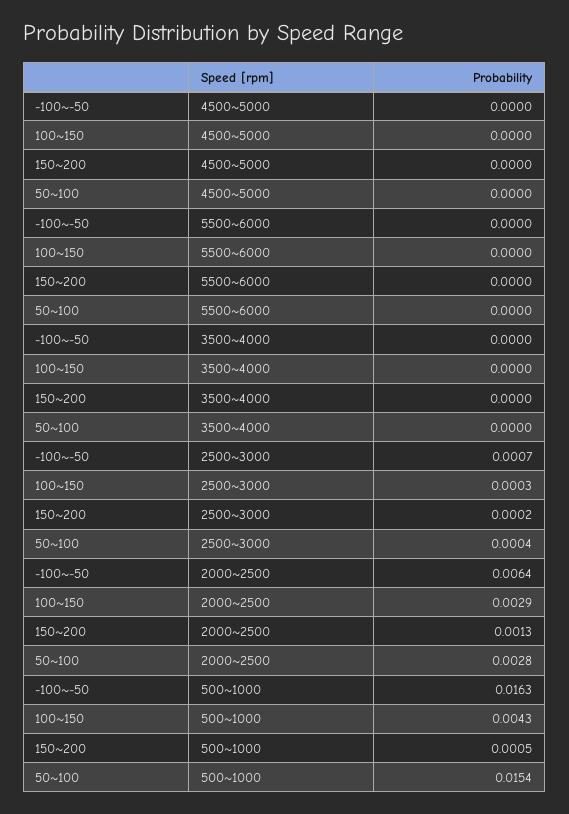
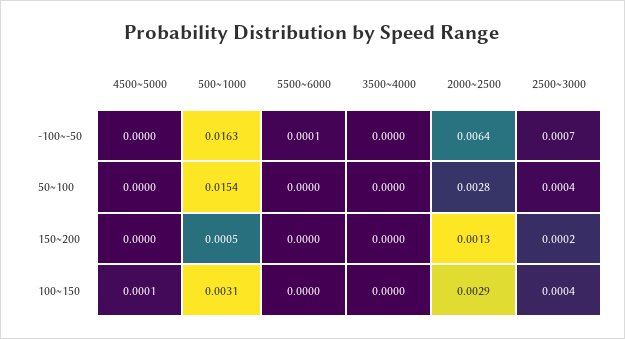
  {
    "-100~-50": {
      "4500~5000": 0,
-     "5500~6000": 0,
+     "5500~6000": 0.0001,
      "3500~4000": 0,
      "2500~3000": 0.0007,
      "2000~2500": 0.0064,
      "500~1000": 0.0163
    },
    "100~150": {
-     "4500~5000": 0,
+     "4500~5000": 0.0001,
      "5500~6000": 0,
      "3500~4000": 0,
-     "2500~3000": 0.0003,
+     "2500~3000": 0.0004,
      "2000~2500": 0.0029,
-     "500~1000": 0.0043
+     "500~1000": 0.0031
    },
    "150~200": {
      "4500~5000": 0,
      "5500~6000": 0,
      "3500~4000": 0,
      "2500~3000": 0.0002,
      "2000~2500": 0.0013,
      "500~1000": 0.0005
    },
    "50~100": {
      "4500~5000": 0,
      "5500~6000": 0,
      "3500~4000": 0,
      "2500~3000": 0.0004,
      "2000~2500": 0.0028,
      "500~1000": 0.0154
    }
  }

